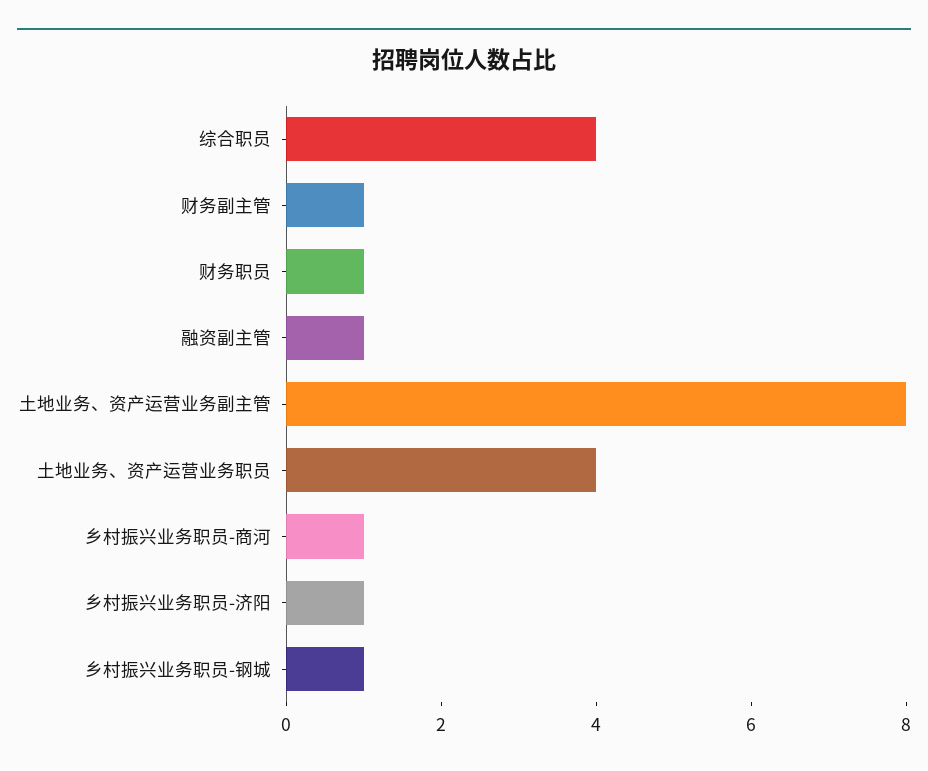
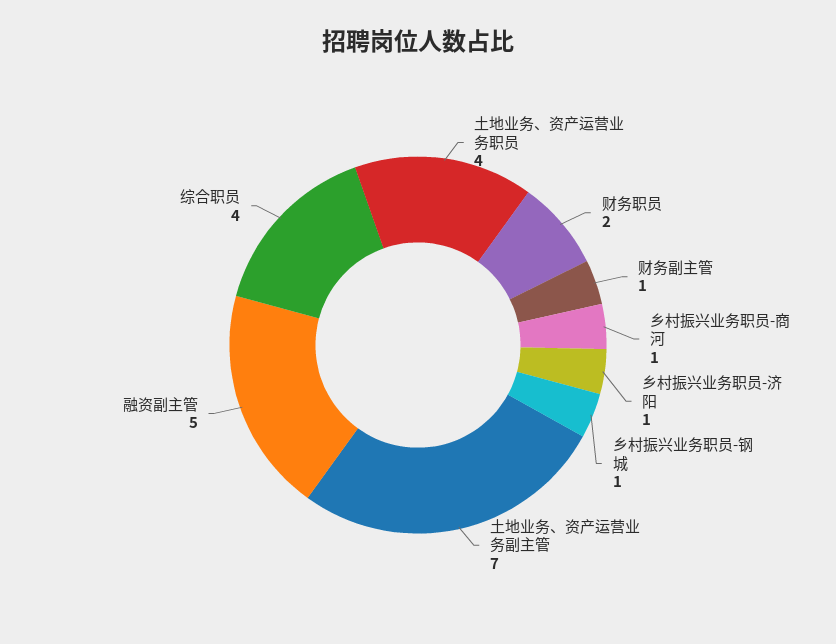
  {
    "综合职员": 4,
    "财务副主管": 1,
-   "财务职员": 1,
+   "财务职员": 2,
-   "融资副主管": 1,
+   "融资副主管": 5,
-   "土地业务、资产运营业务副主管": 8,
+   "土地业务、资产运营业务副主管": 7,
    "土地业务、资产运营业务职员": 4,
    "乡村振兴业务职员-商河": 1,
    "乡村振兴业务职员-济阳": 1,
    "乡村振兴业务职员-钢城": 1
  }

